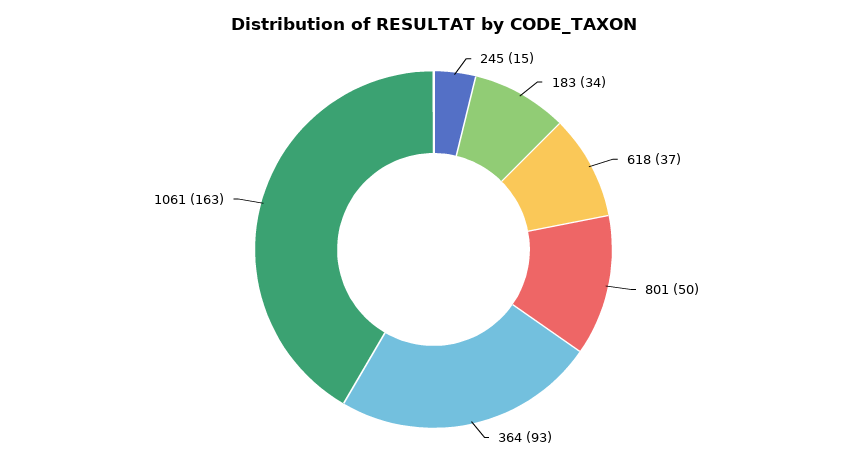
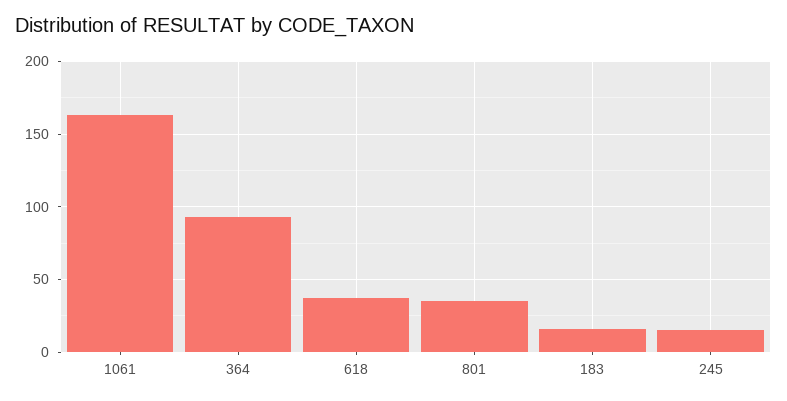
  {
    "245": 15,
-   "183": 34,
+   "183": 15,
    "618": 37,
-   "801": 50,
+   "801": 35,
    "364": 93,
    "1061": 163
  }

